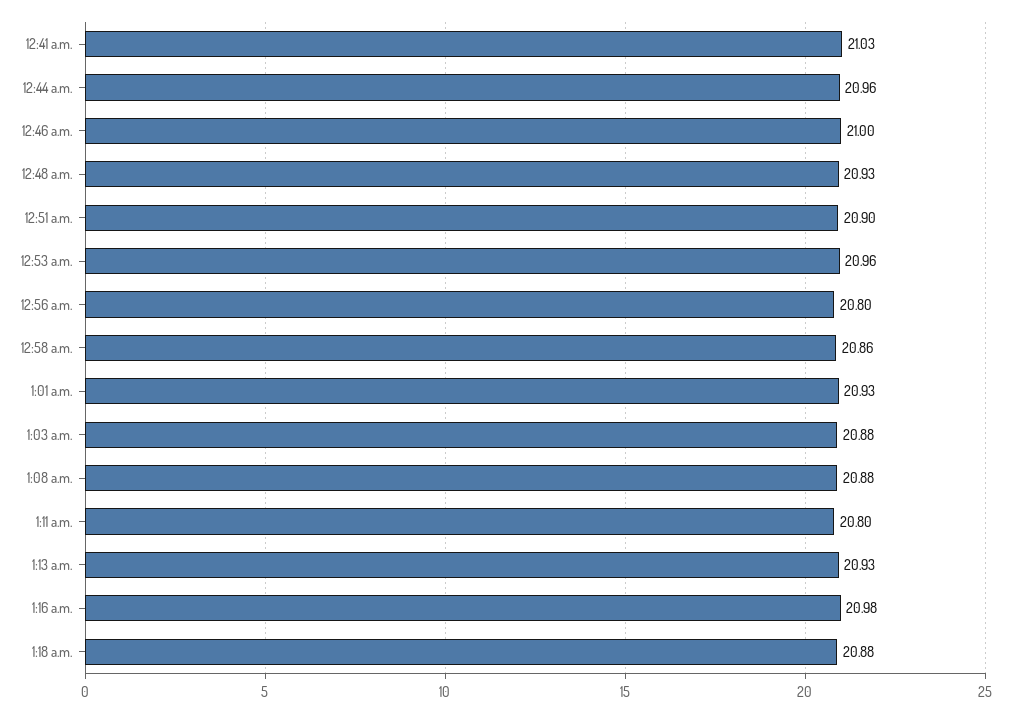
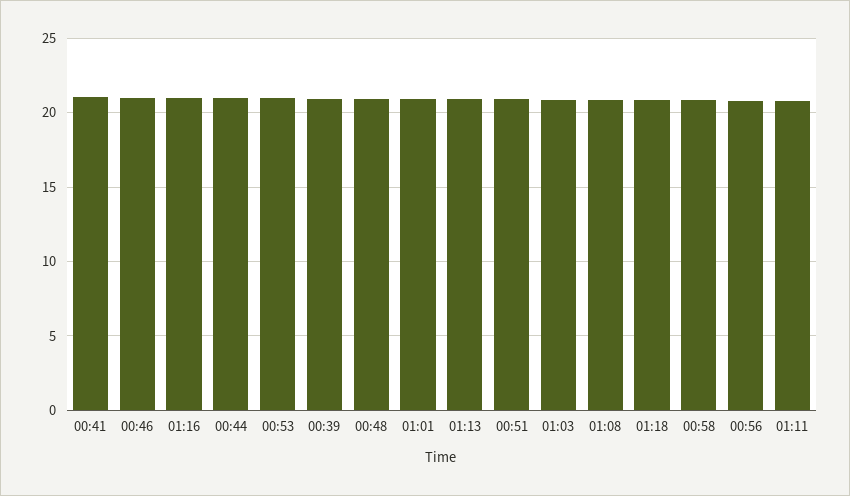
  {
    "12:41 a.m.": 21.03,
    "12:44 a.m.": 20.96,
    "12:46 a.m.": 21,
    "12:48 a.m.": 20.93,
    "12:51 a.m.": 20.9,
    "12:53 a.m.": 20.96,
    "12:56 a.m.": 20.8,
    "12:58 a.m.": 20.86,
    "1:01 a.m.": 20.93,
    "1:03 a.m.": 20.88,
    "1:08 a.m.": 20.88,
    "1:11 a.m.": 20.8,
    "1:13 a.m.": 20.93,
    "1:16 a.m.": 20.98,
-   "1:18 a.m.": 20.88
+   "1:18 a.m.": 20.88,
+   "00:39": 21
  }

